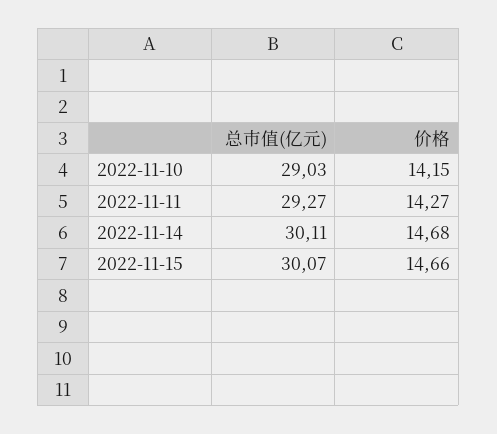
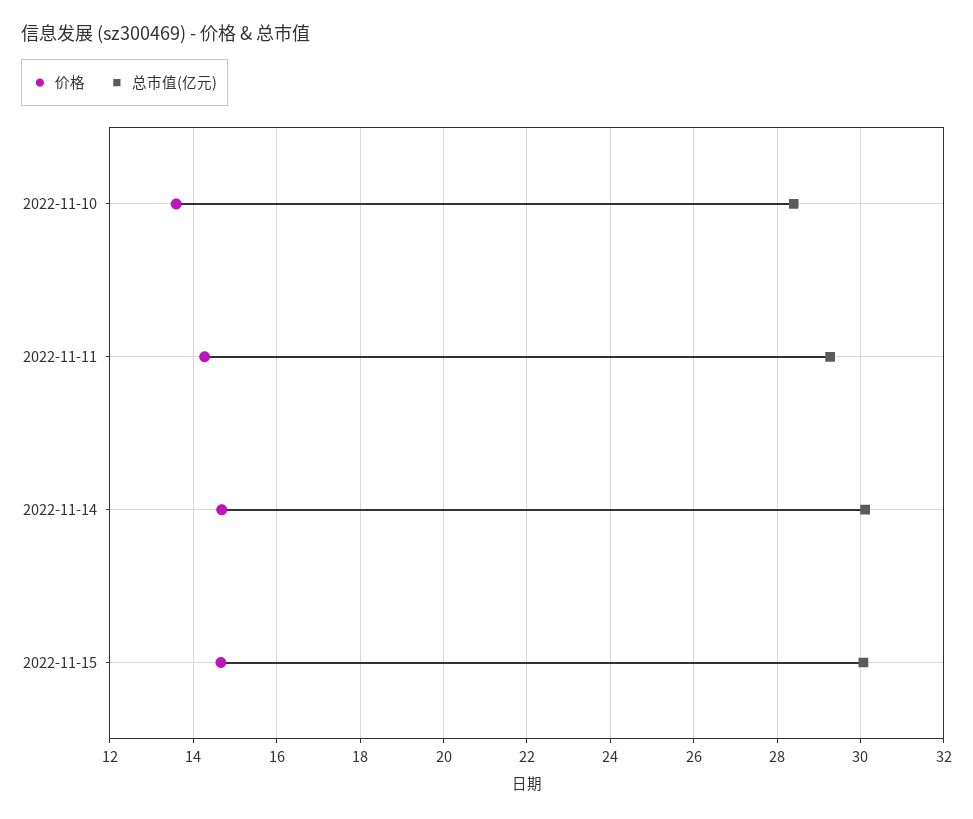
  {
    "总市值(亿元)": {
-     "2022-11-10": 29.03,
+     "2022-11-10": 28.4,
      "2022-11-11": 29.27,
      "2022-11-14": 30.11,
      "2022-11-15": 30.07
    },
    "价格": {
-     "2022-11-10": 14.15,
+     "2022-11-10": 13.6,
      "2022-11-11": 14.27,
      "2022-11-14": 14.68,
      "2022-11-15": 14.66
    }
  }

